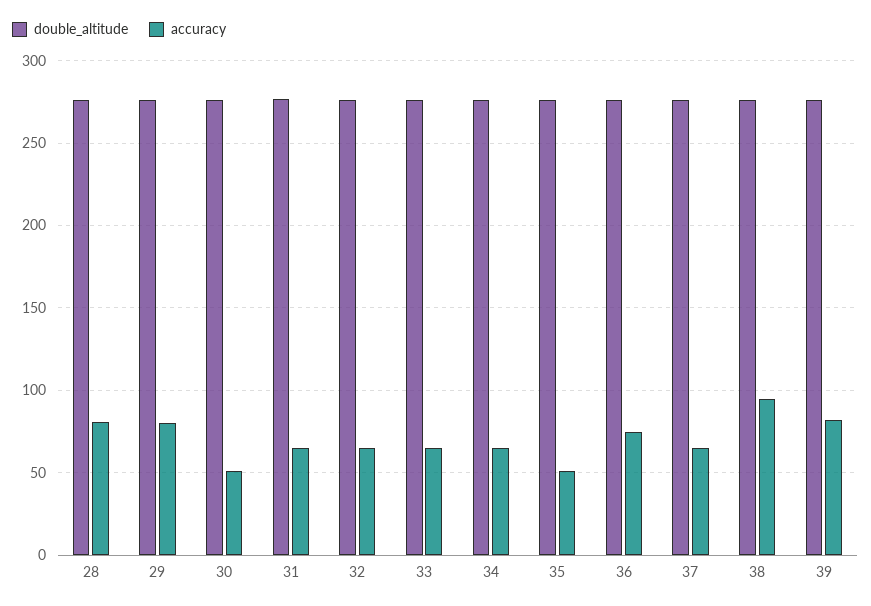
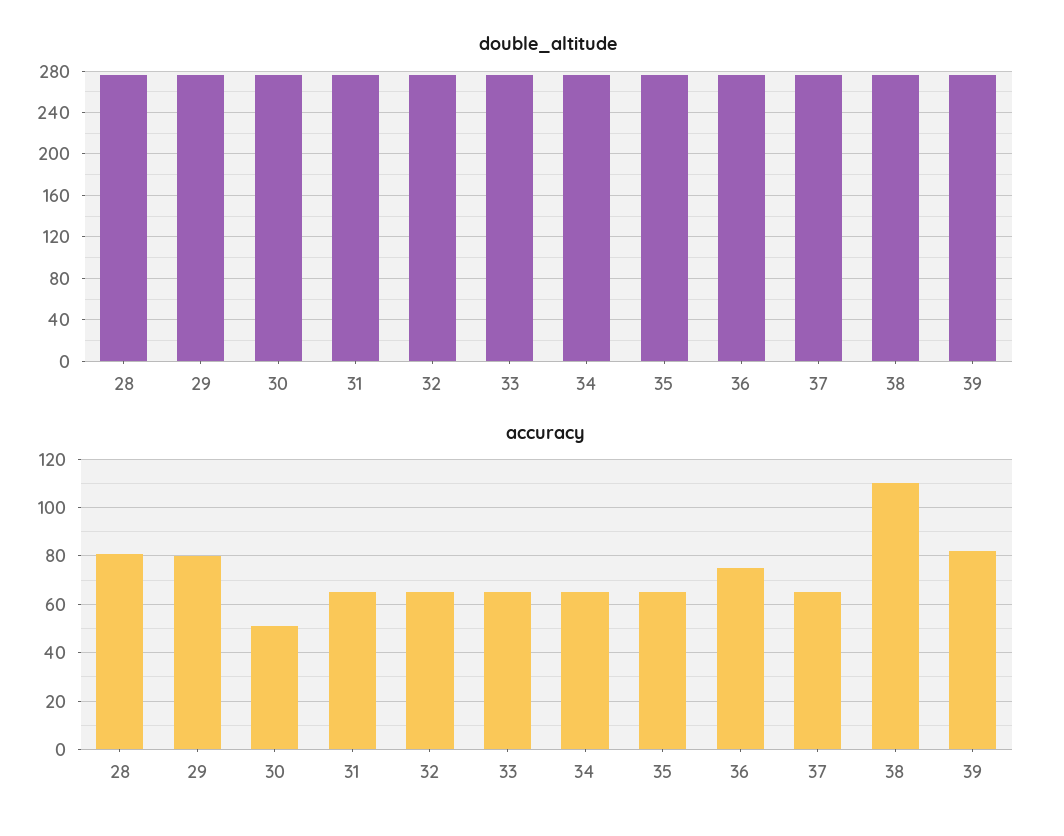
  {
    "double_altitude": {
      "28": 275,
      "29": 275,
      "30": 275,
      "31": 275,
      "32": 275,
      "33": 275,
      "34": 275,
      "35": 275,
      "36": 275,
      "37": 275,
      "38": 275,
      "39": 275
    },
    "accuracy": {
      "28": 80,
      "29": 80,
      "30": 50,
      "31": 65,
      "32": 65,
      "33": 65,
      "34": 65,
-     "35": 50,
+     "35": 65,
      "36": 75,
      "37": 65,
-     "38": 95,
+     "38": 110,
      "39": 80
    }
  }

